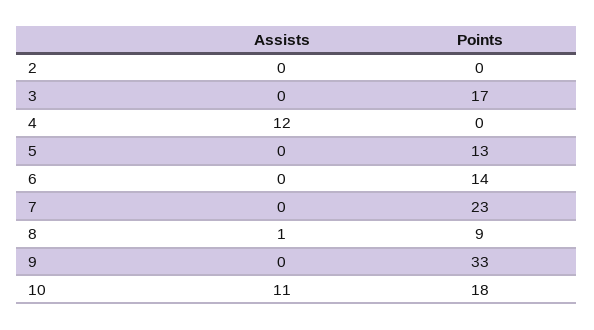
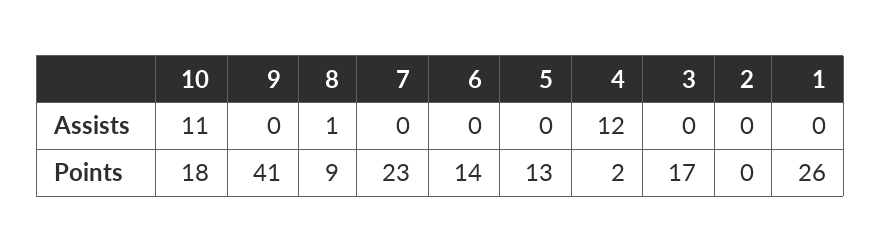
  {
    "Assists": {
      "2": 0,
      "3": 0,
      "4": 12,
      "5": 0,
      "6": 0,
      "7": 0,
      "8": 1,
      "9": 0,
-     "10": 11
+     "10": 11,
+     "1": 0
    },
    "Points": {
      "2": 0,
      "3": 17,
-     "4": 0,
+     "4": 2,
      "5": 13,
      "6": 14,
      "7": 23,
      "8": 9,
-     "9": 33,
+     "9": 41,
-     "10": 18
+     "10": 18,
+     "1": 26
    }
  }

